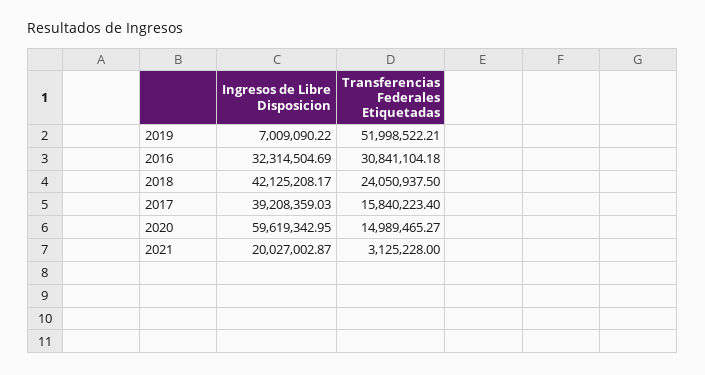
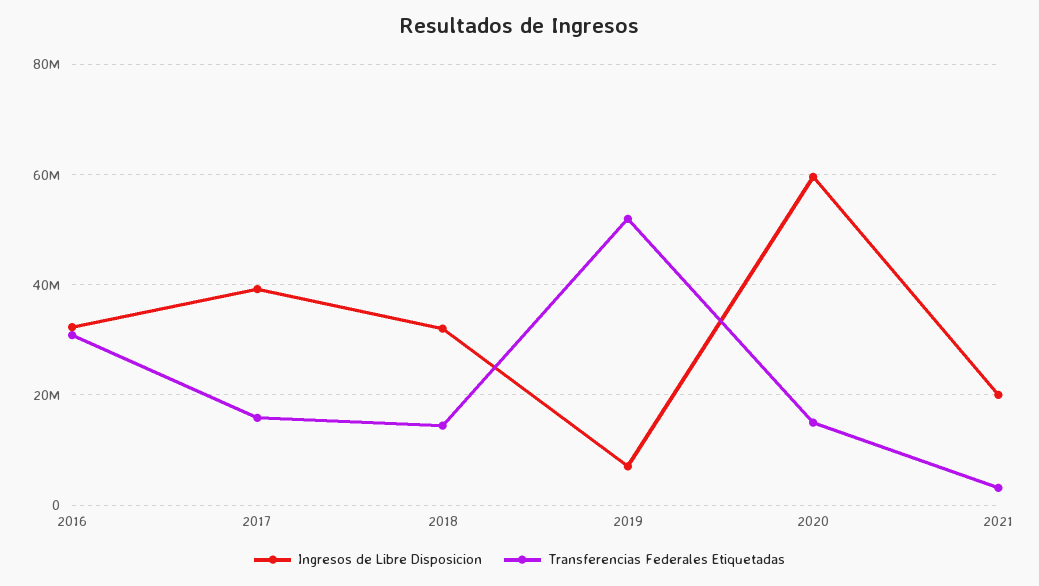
  {
    "Ingresos de Libre Disposicion": {
      "2019": 7009090.22,
      "2016": 32314504.69,
-     "2018": 42125208.17,
+     "2018": 32000000,
      "2017": 39208359.03,
      "2020": 59619342.95,
      "2021": 20027002.87
    },
    "Transferencias Federales Etiquetadas": {
      "2019": 51998522.21,
      "2016": 30841104.18,
-     "2018": 24050937.5,
+     "2018": 14000000,
      "2017": 15840223.4,
      "2020": 14989465.27,
      "2021": 3125228
    }
  }

